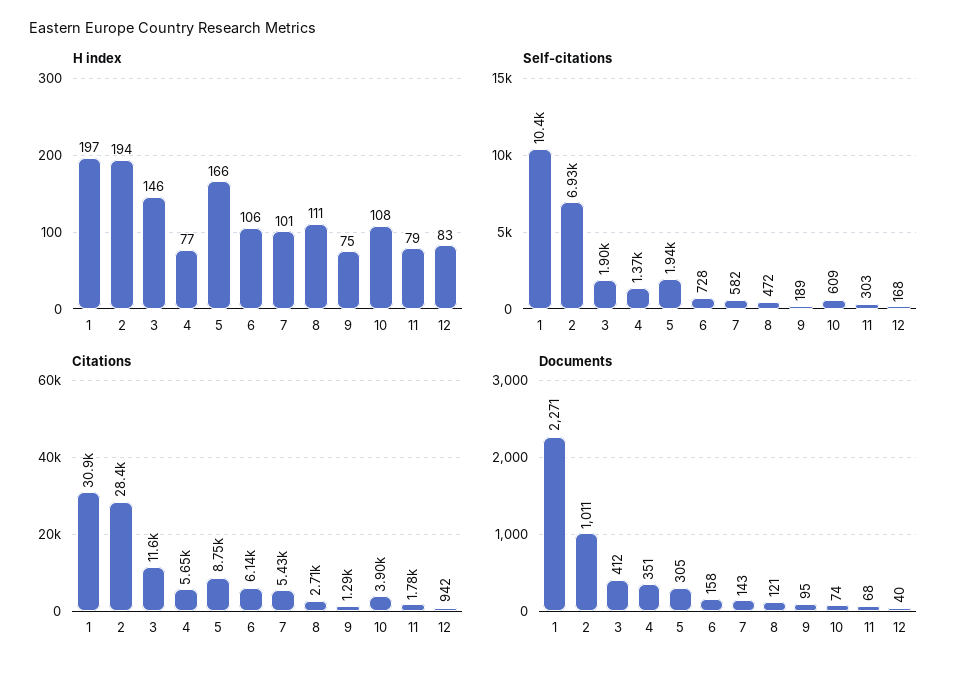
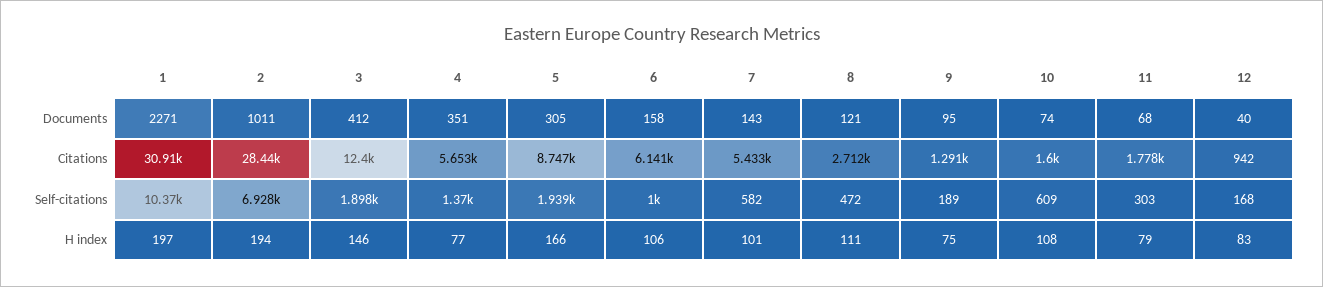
  {
    "H index": {
      "1": 197,
      "2": 194,
      "3": 146,
      "4": 77,
      "5": 166,
      "6": 106,
      "7": 101,
      "8": 111,
      "9": 75,
      "10": 108,
      "11": 79,
      "12": 83
    },
    "Self-citations": {
      "1": 10370,
      "2": 6928,
      "3": 1898,
      "4": 1370,
      "5": 1939,
-     "6": 728,
+     "6": 1000,
      "7": 582,
      "8": 472,
      "9": 189,
      "10": 609,
      "11": 303,
      "12": 168
    },
    "Citations": {
      "1": 30910,
      "2": 28440,
-     "3": 11600,
+     "3": 12400,
      "4": 5653,
      "5": 8747,
      "6": 6141,
      "7": 5433,
      "8": 2712,
      "9": 1291,
-     "10": 3900,
+     "10": 1600,
      "11": 1778,
      "12": 942
    },
    "Documents": {
      "1": 2271,
      "2": 1011,
      "3": 412,
      "4": 351,
      "5": 305,
      "6": 158,
      "7": 143,
      "8": 121,
      "9": 95,
      "10": 74,
      "11": 68,
      "12": 40
    }
  }

